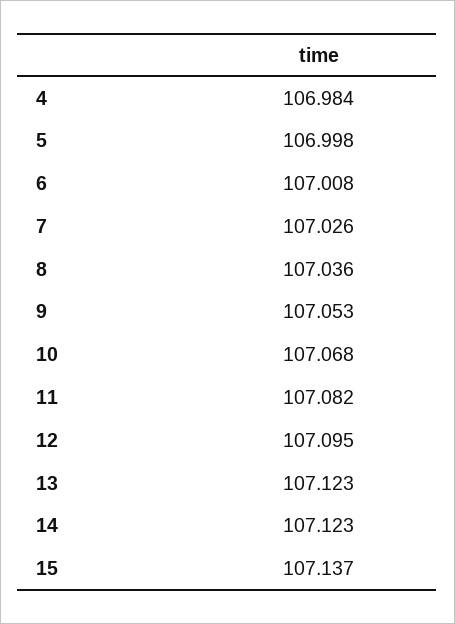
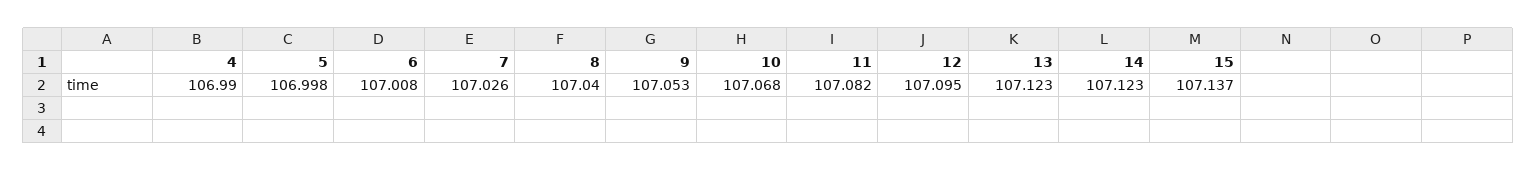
  {
-   "4": 106.984,
+   "4": 106.99,
    "5": 106.998,
    "6": 107.008,
    "7": 107.026,
-   "8": 107.036,
+   "8": 107.04,
    "9": 107.053,
    "10": 107.068,
    "11": 107.082,
    "12": 107.095,
    "13": 107.123,
    "14": 107.123,
    "15": 107.137
  }

